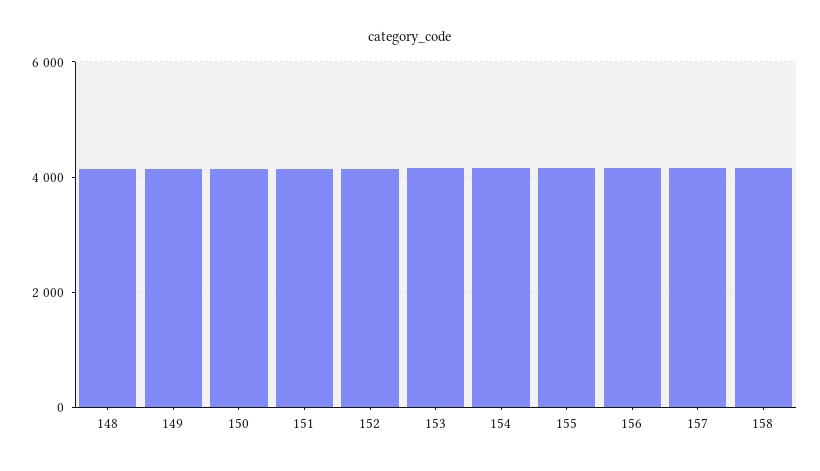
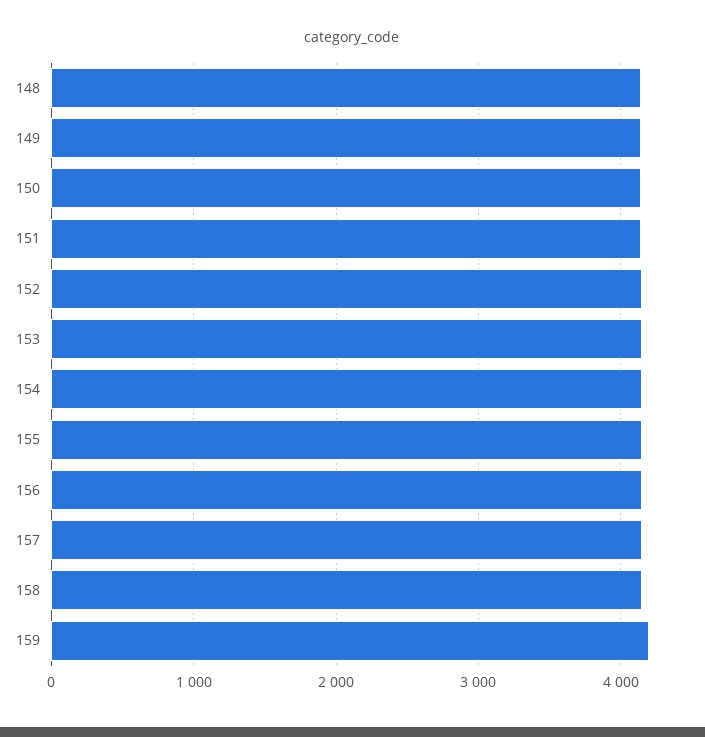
  {
    "148": 4100,
    "149": 4100,
    "150": 4100,
    "151": 4100,
    "152": 4100,
    "153": 4100,
    "154": 4100,
    "155": 4200,
    "156": 4200,
    "157": 4200,
-   "158": 4200
+   "158": 4200,
+   "159": 4200
  }

